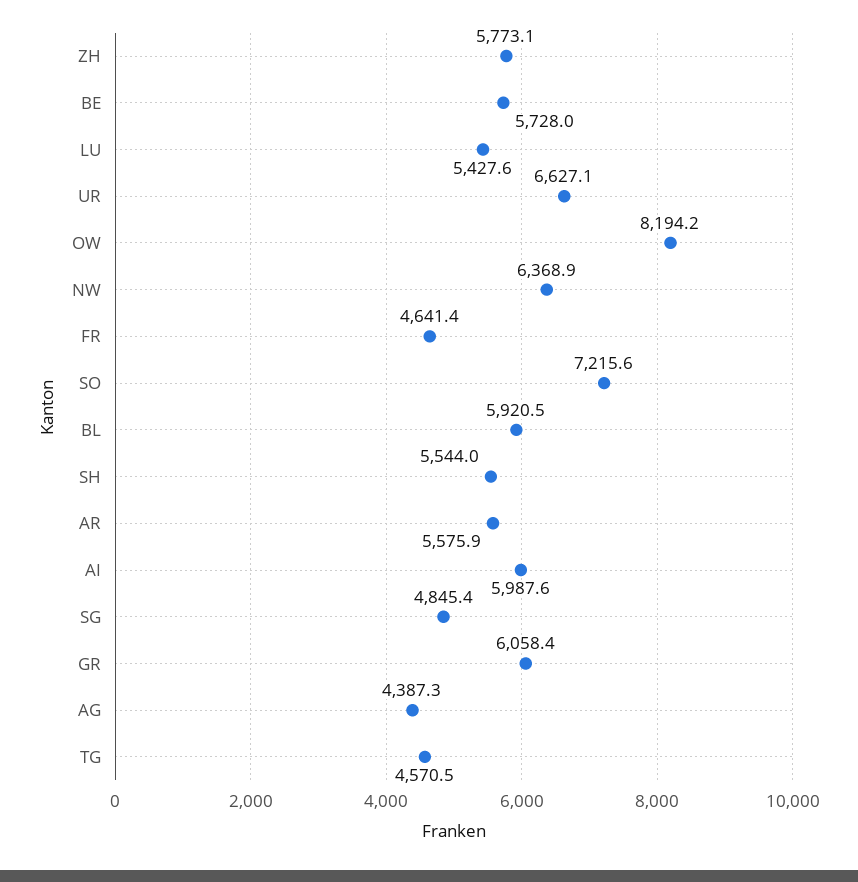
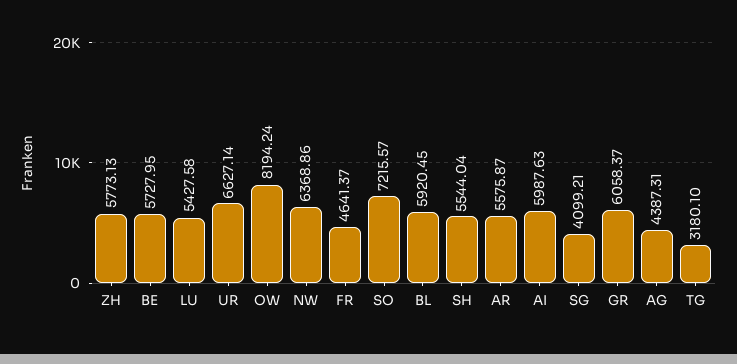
  {
    "ZH": 5773.13,
    "BE": 5727.95,
    "LU": 5427.58,
    "UR": 6627.14,
    "OW": 8194.24,
    "NW": 6368.86,
    "FR": 4641.37,
    "SO": 7215.57,
    "BL": 5920.45,
    "SH": 5544.04,
    "AR": 5575.87,
    "AI": 5987.63,
-   "SG": 4845.4,
+   "SG": 4099.21,
    "GR": 6058.37,
    "AG": 4387.31,
-   "TG": 4570.5
+   "TG": 3180.1
  }

